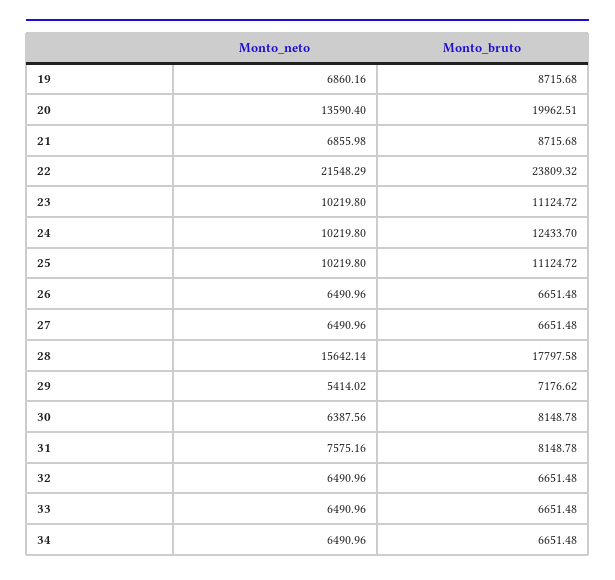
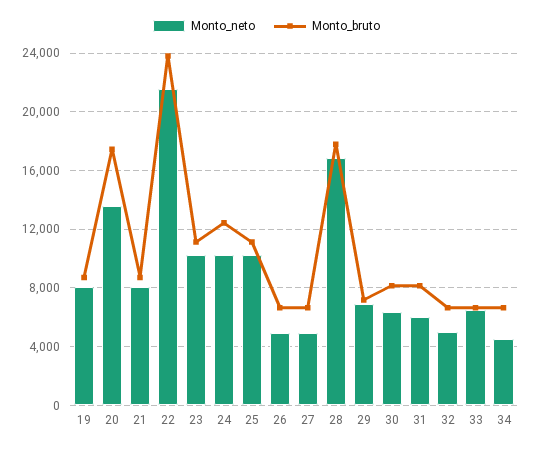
  {
    "Monto_neto": {
-     "19": 6860.16,
+     "19": 8000,
      "20": 13590.4,
-     "21": 6855.98,
+     "21": 8000,
      "22": 21548.29,
      "23": 10219.8,
      "24": 10219.8,
      "25": 10219.8,
-     "26": 6490.96,
+     "26": 5000,
-     "27": 6490.96,
+     "27": 5000,
-     "28": 15642.14,
+     "28": 17000,
-     "29": 5414.02,
+     "29": 7000,
      "30": 6387.56,
-     "31": 7575.16,
+     "31": 6000,
-     "32": 6490.96,
+     "32": 5000,
      "33": 6490.96,
-     "34": 6490.96
+     "34": 4500
    },
    "Monto_bruto": {
      "19": 8715.68,
-     "20": 19962.51,
+     "20": 17500,
      "21": 8715.68,
      "22": 23809.32,
      "23": 11124.72,
      "24": 12433.7,
      "25": 11124.72,
      "26": 6651.48,
      "27": 6651.48,
      "28": 17797.58,
      "29": 7176.62,
      "30": 8148.78,
      "31": 8148.78,
      "32": 6651.48,
      "33": 6651.48,
      "34": 6651.48
    }
  }

